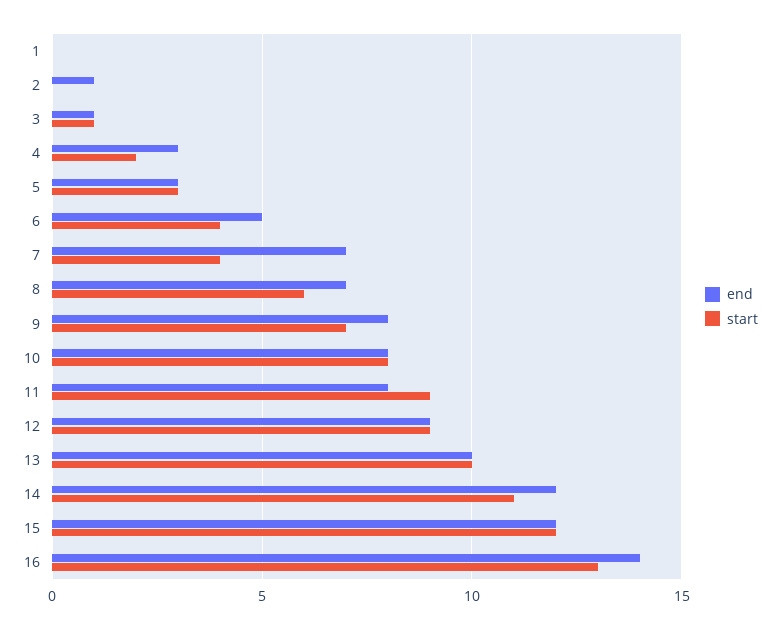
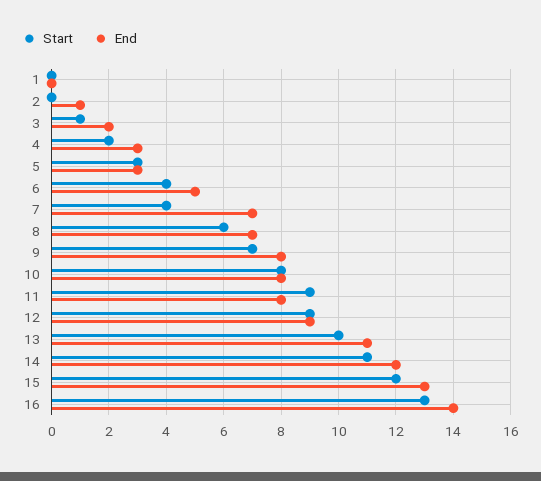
  {
    "end": {
      "1": 0,
      "2": 1,
-     "3": 1,
+     "3": 2,
      "4": 3,
      "5": 3,
      "6": 5,
      "7": 7,
      "8": 7,
      "9": 8,
      "10": 8,
      "11": 8,
      "12": 9,
-     "13": 10,
+     "13": 11,
      "14": 12,
-     "15": 12,
+     "15": 13,
      "16": 14
    },
    "start": {
      "1": 0,
      "2": 0,
      "3": 1,
      "4": 2,
      "5": 3,
      "6": 4,
      "7": 4,
      "8": 6,
      "9": 7,
      "10": 8,
      "11": 9,
      "12": 9,
      "13": 10,
      "14": 11,
      "15": 12,
      "16": 13
    }
  }

